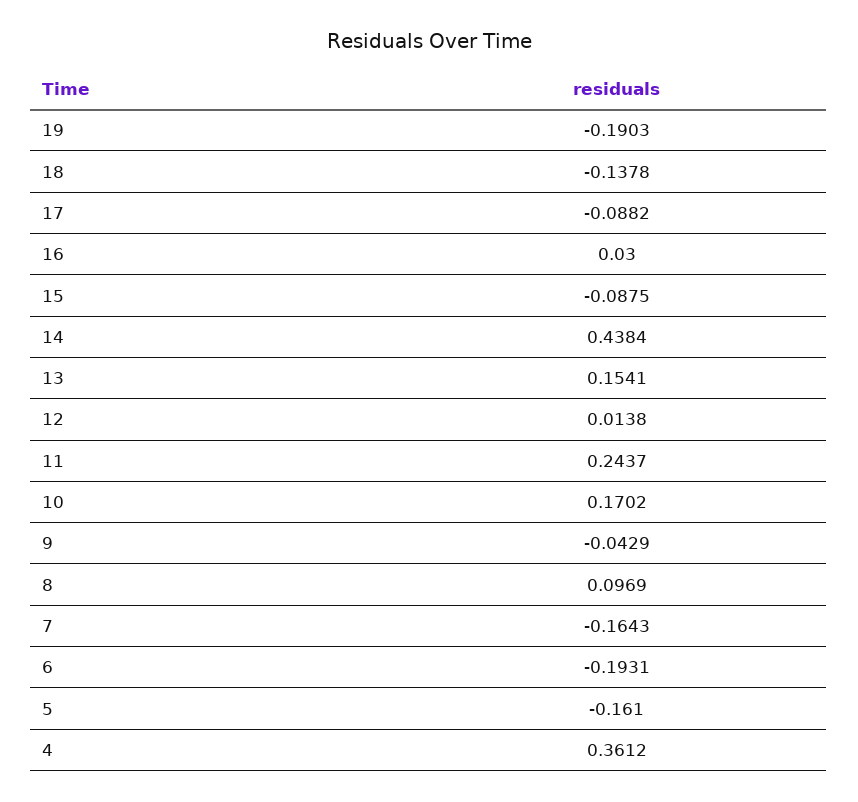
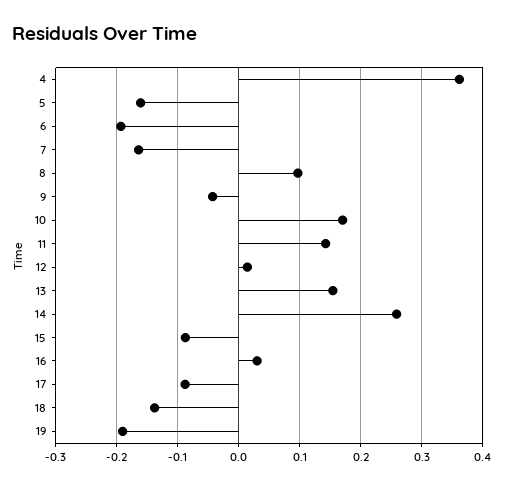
  {
    "19": -0.1903,
    "18": -0.1378,
    "17": -0.0882,
    "16": 0.03,
    "15": -0.0875,
-   "14": 0.4384,
+   "14": 0.26,
    "13": 0.1541,
    "12": 0.0138,
-   "11": 0.2437,
+   "11": 0.14,
    "10": 0.1702,
    "9": -0.0429,
    "8": 0.0969,
    "7": -0.1643,
    "6": -0.1931,
    "5": -0.161,
    "4": 0.3612
  }

